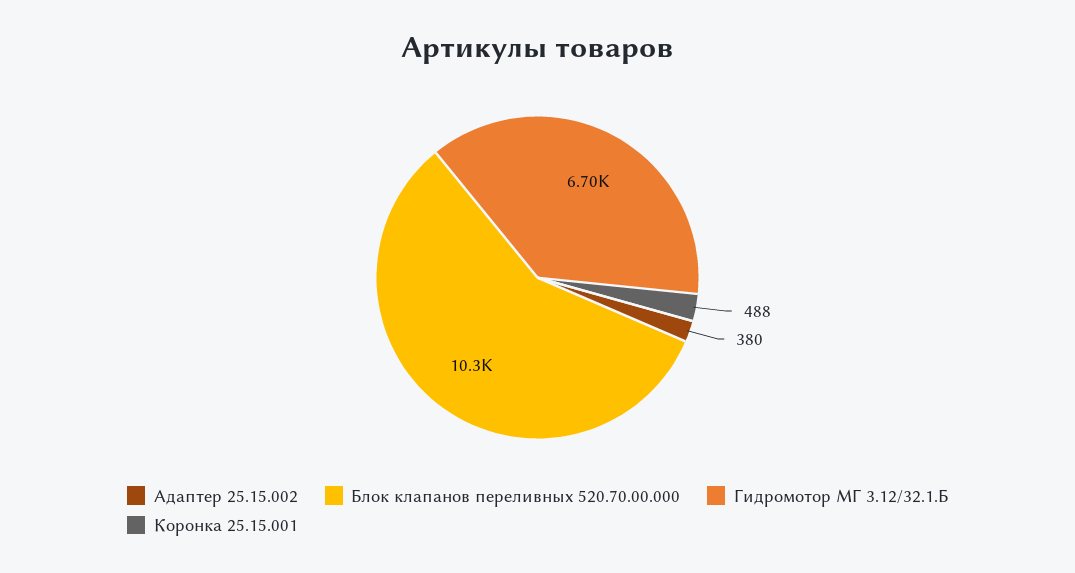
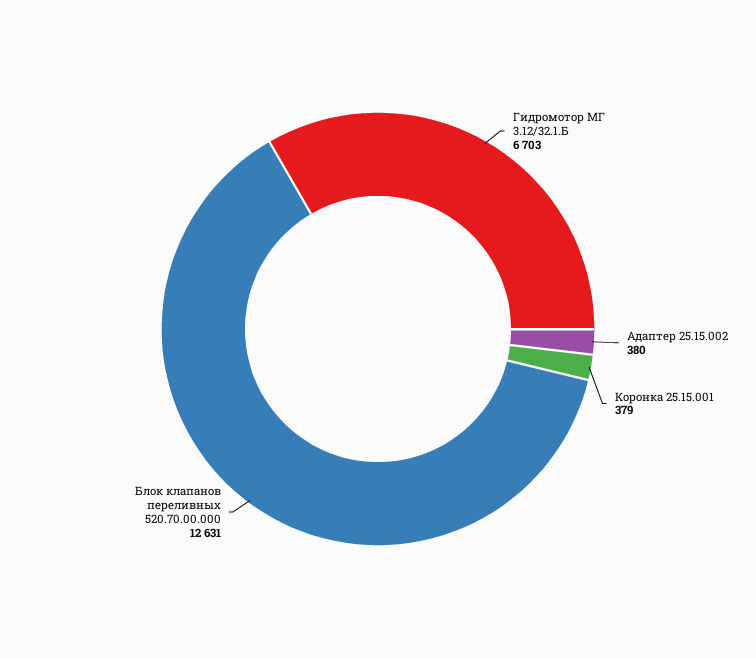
  {
    "Адаптер 25.15.002": 380,
-   "Блок клапанов переливных 520.70.00.000": 10300,
+   "Блок клапанов переливных 520.70.00.000": 12631,
    "Гидромотор МГ 3.12/32.1.Б": 6703,
-   "Коронка 25.15.001": 488
+   "Коронка 25.15.001": 379
  }

